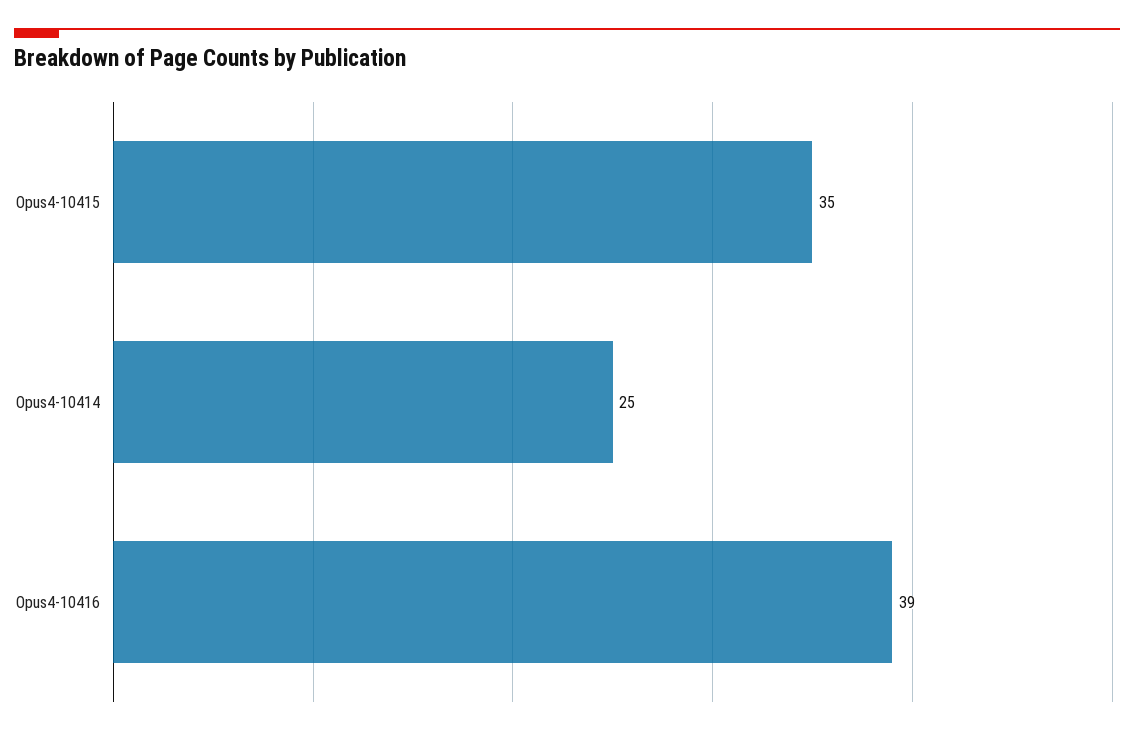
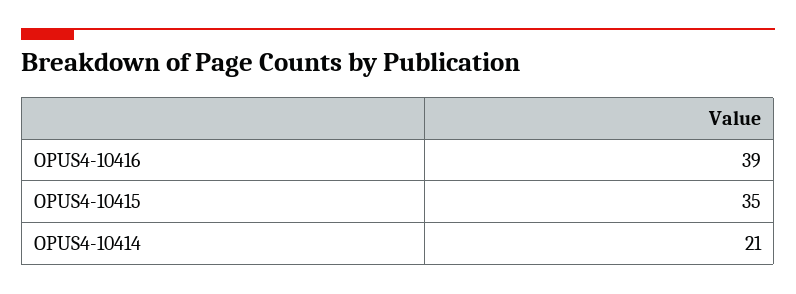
  {
    "Opus4-10415": 35,
-   "Opus4-10414": 25,
+   "Opus4-10414": 21,
    "Opus4-10416": 39
  }

